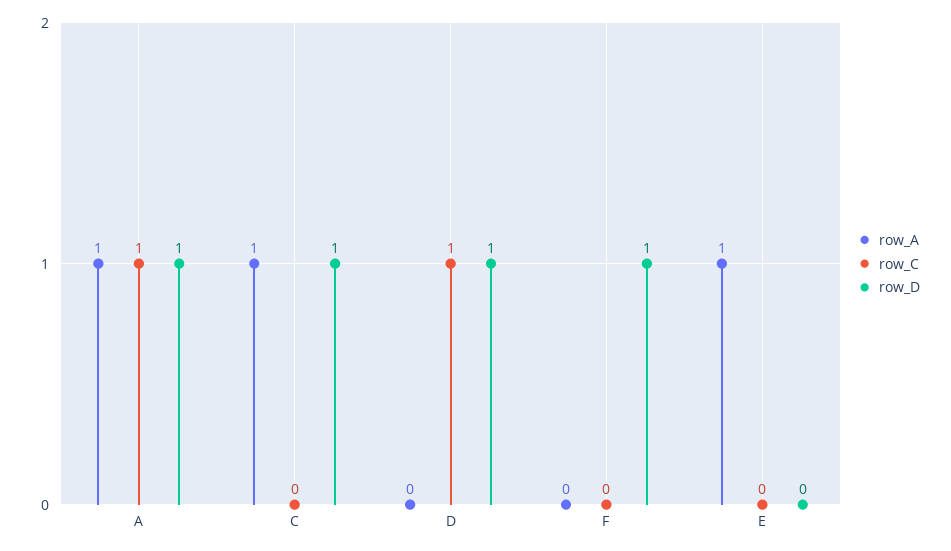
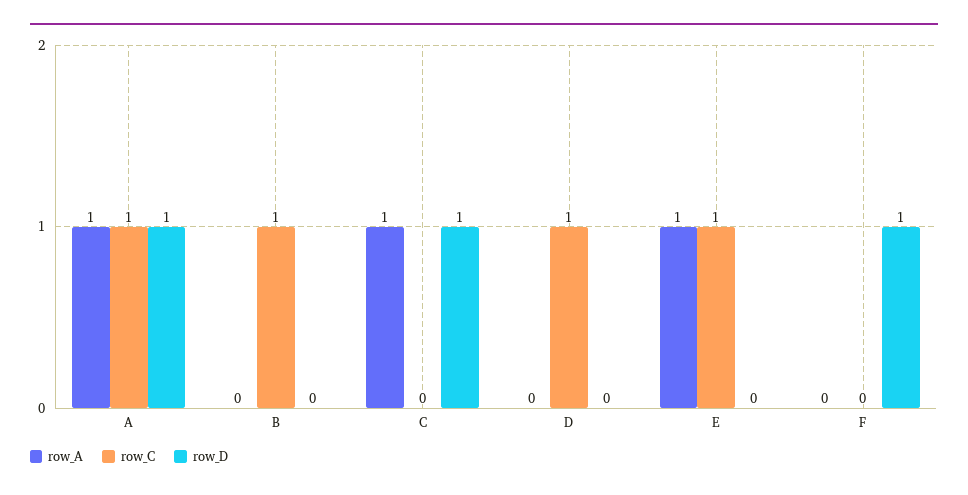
  {
    "row_A": {
      "A": 1,
      "C": 1,
      "D": 0,
      "F": 0,
-     "E": 1
+     "E": 1,
+     "B": 0
    },
    "row_C": {
      "A": 1,
      "C": 0,
      "D": 1,
      "F": 0,
-     "E": 0
+     "E": 1,
+     "B": 1
    },
    "row_D": {
      "A": 1,
      "C": 1,
-     "D": 1,
+     "D": 0,
      "F": 1,
-     "E": 0
+     "E": 0,
+     "B": 0
    }
  }

